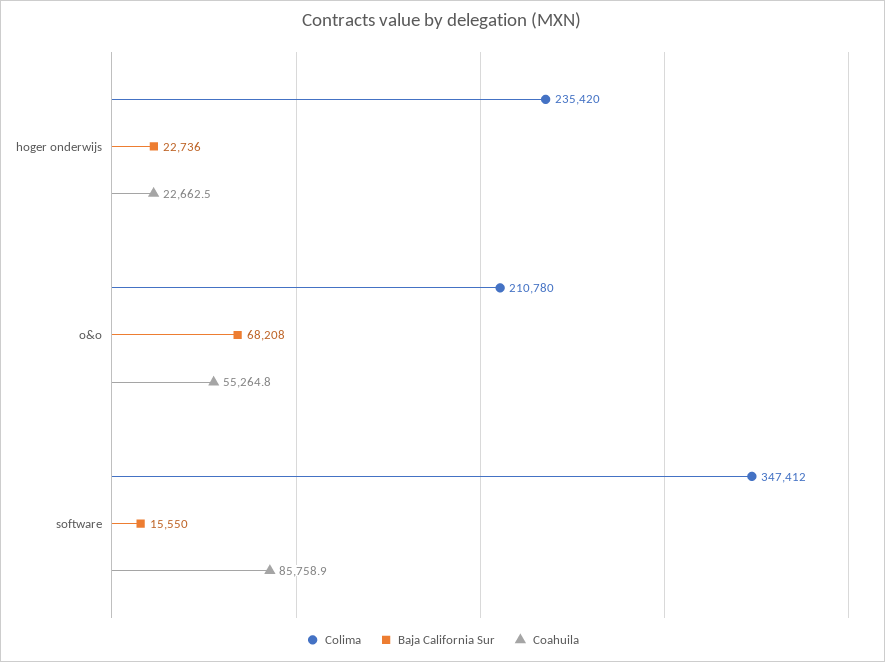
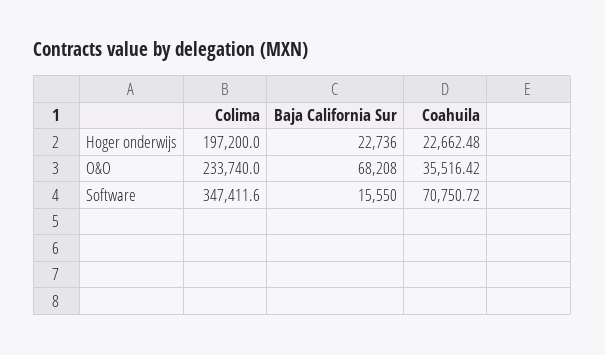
  {
    "Colima": {
-     "hoger onderwijs": 235420,
+     "hoger onderwijs": 197200,
-     "o&o": 210780,
+     "o&o": 233740,
      "software": 347411.6
    },
    "Baja California Sur": {
      "hoger onderwijs": 22736,
      "o&o": 68208,
      "software": 15550
    },
    "Coahuila": {
      "hoger onderwijs": 22662.48,
-     "o&o": 55264.8,
+     "o&o": 35516.42,
-     "software": 85758.9
+     "software": 70750.72
    }
  }

